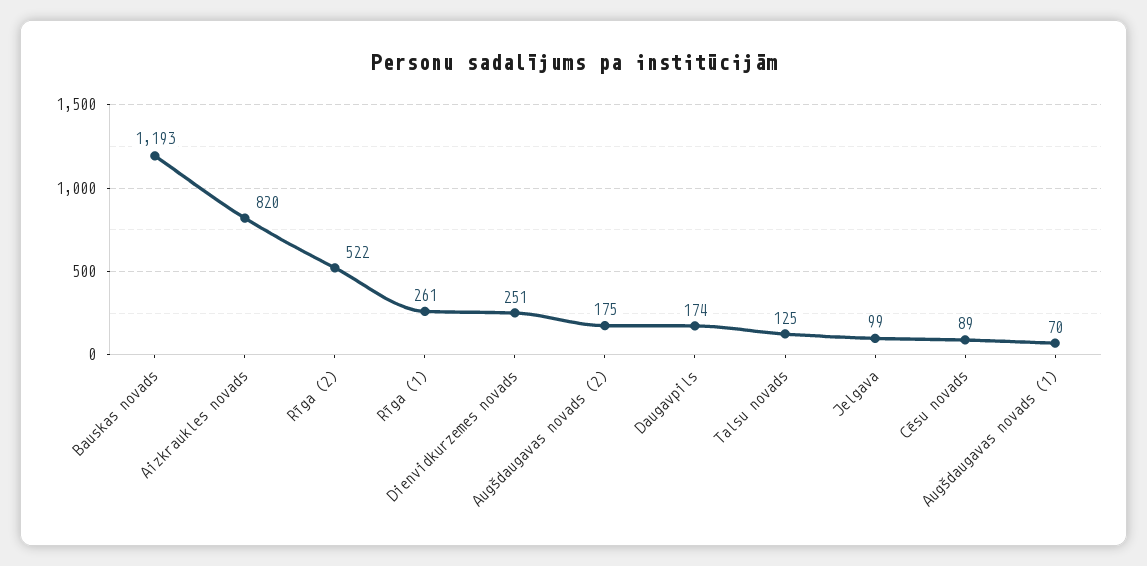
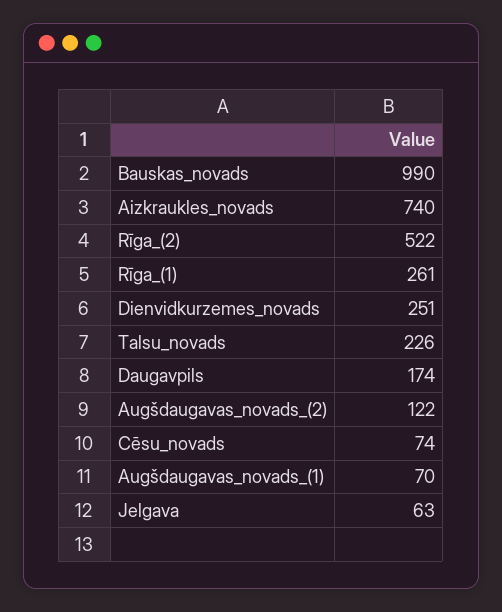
  {
-   "Bauskas novads": 1193,
+   "Bauskas novads": 990,
-   "Aizkraukles novads": 820,
+   "Aizkraukles novads": 740,
    "Rīga (2)": 522,
    "Rīga (1)": 261,
    "Dienvidkurzemes novads": 251,
-   "Augšdaugavas novads (2)": 175,
+   "Augšdaugavas novads (2)": 122,
    "Daugavpils": 174,
-   "Talsu novads": 125,
+   "Talsu novads": 226,
-   "Jelgava": 99,
+   "Jelgava": 63,
-   "Cēsu novads": 89,
+   "Cēsu novads": 74,
    "Augšdaugavas novads (1)": 70
  }

